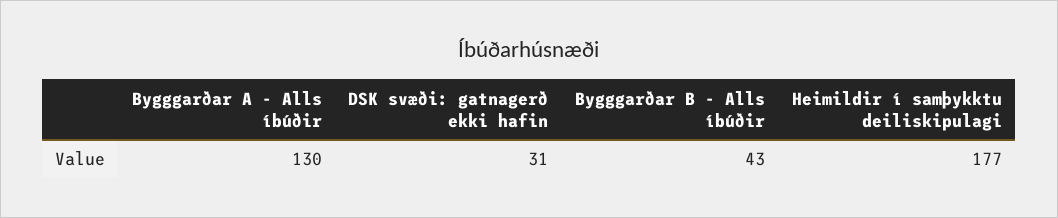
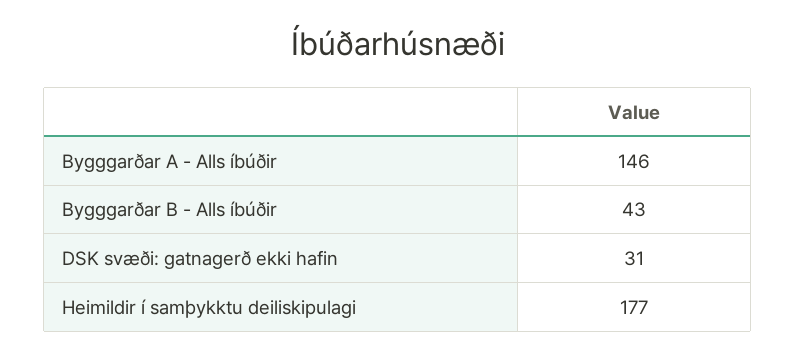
  {
-   "Bygggarðar A - Alls íbúðir": 130,
+   "Bygggarðar A - Alls íbúðir": 146,
    "DSK svæði: gatnagerð ekki hafin": 31,
    "Bygggarðar B - Alls íbúðir": 43,
    "Heimildir í samþykktu deiliskipulagi": 177
  }

